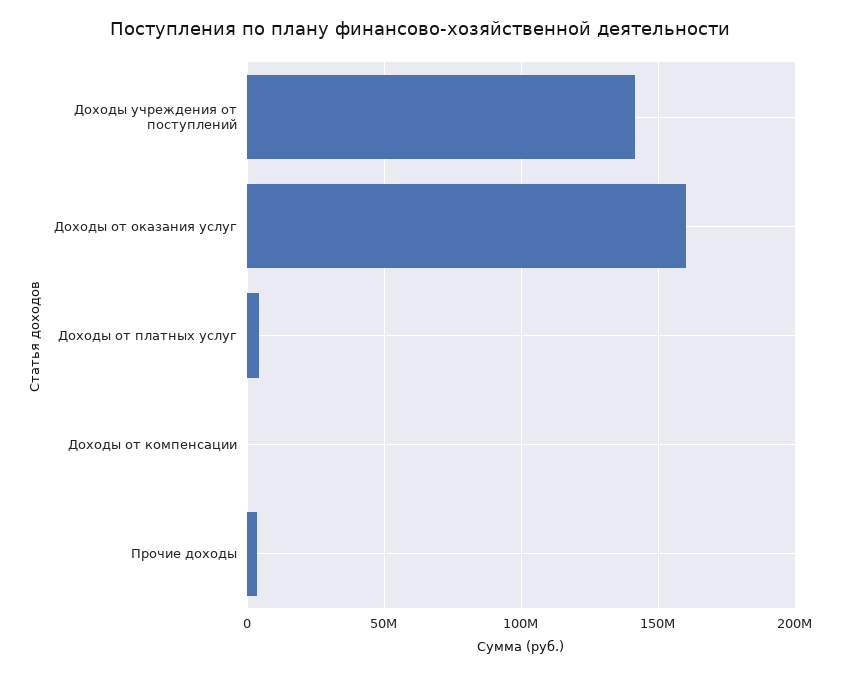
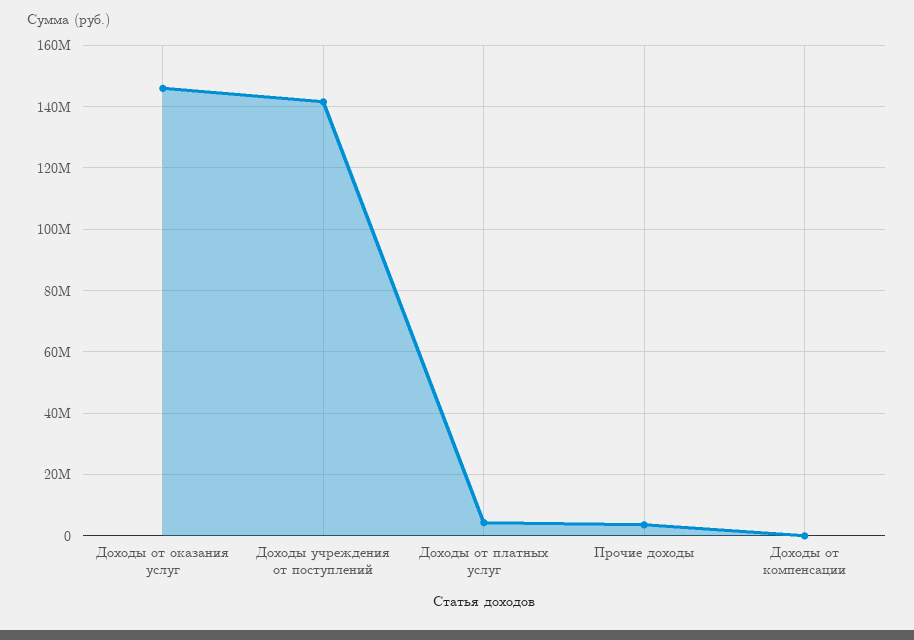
  {
    "Доходы учреждения от поступлений": 142000000,
-   "Доходы от оказания услуг": 160000000,
+   "Доходы от оказания услуг": 146000000,
    "Доходы от платных услуг": 4000000,
    "Доходы от компенсации": 0,
    "Прочие доходы": 4000000
  }

